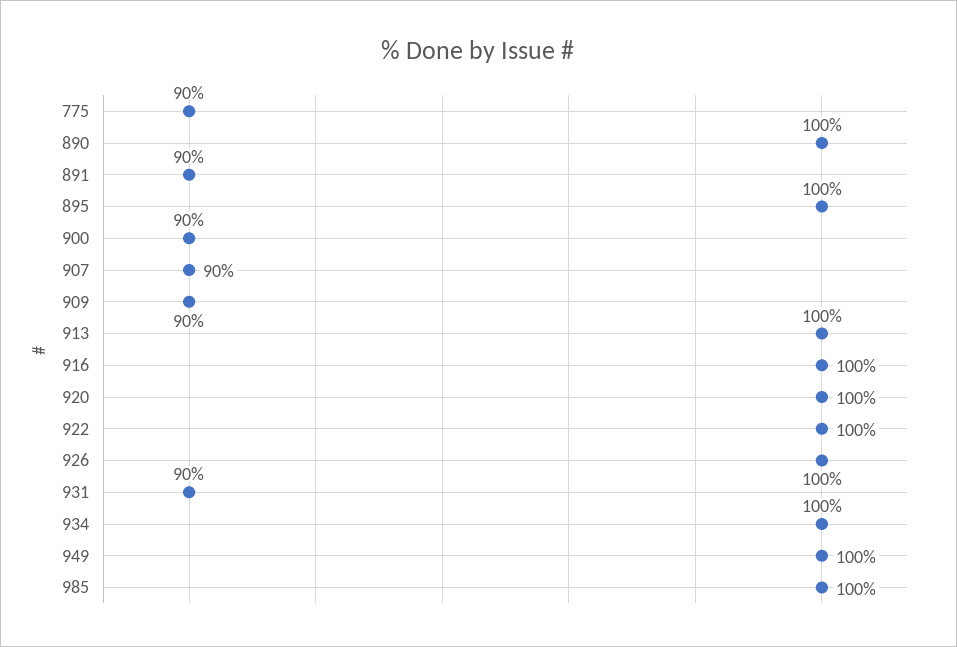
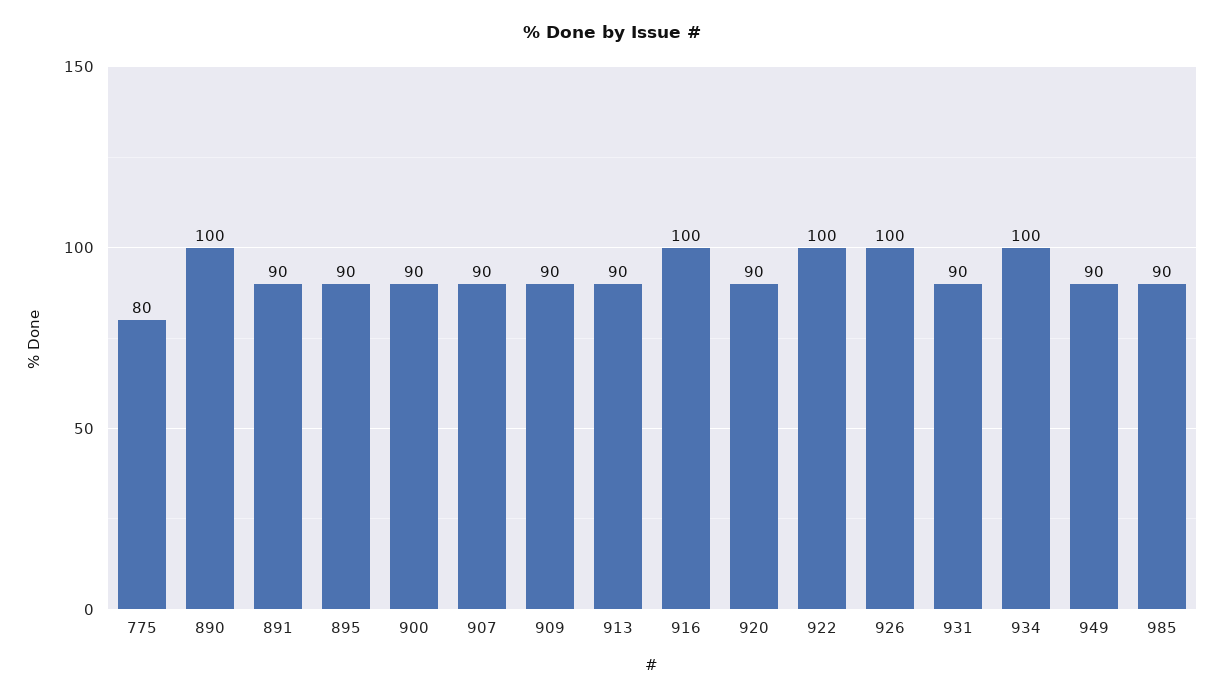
  {
-   "775": 90,
+   "775": 80,
    "890": 100,
    "891": 90,
-   "895": 100,
+   "895": 90,
    "900": 90,
    "907": 90,
    "909": 90,
-   "913": 100,
+   "913": 90,
    "916": 100,
-   "920": 100,
+   "920": 90,
    "922": 100,
    "926": 100,
    "931": 90,
    "934": 100,
-   "949": 100,
+   "949": 90,
-   "985": 100
+   "985": 90
  }

